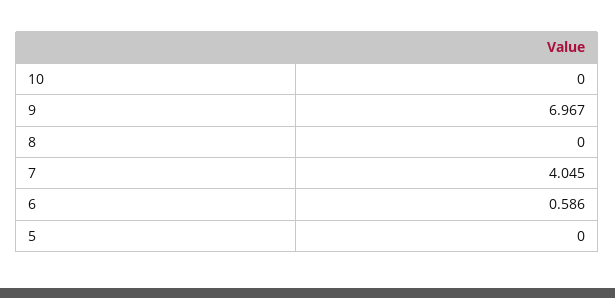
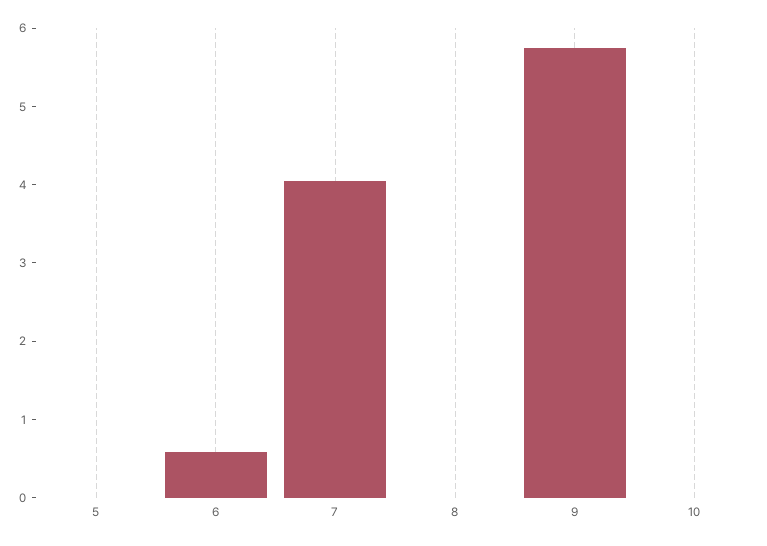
  {
    "10": 0,
-   "9": 6.967,
+   "9": 5.8,
    "8": 0,
    "7": 4.045,
    "6": 0.586,
    "5": 0
  }

